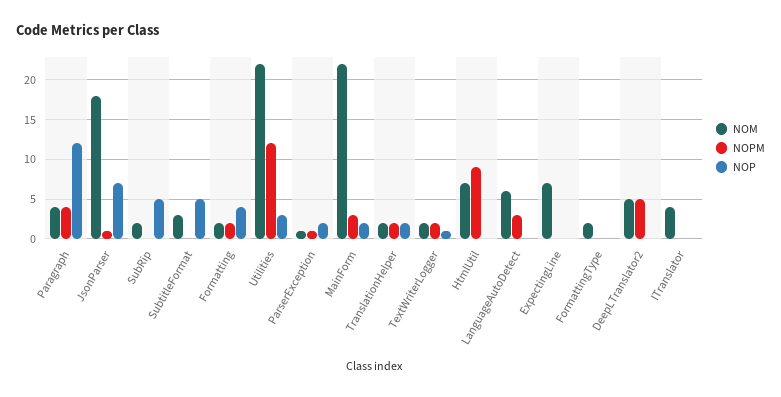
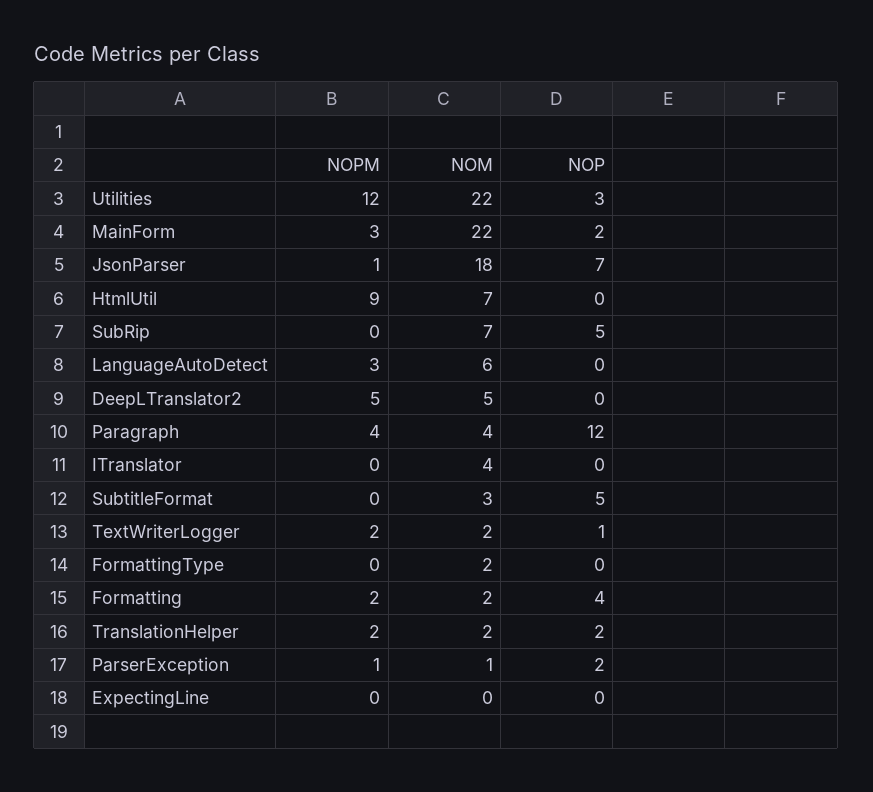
  {
    "NOM": {
      "Paragraph": 4,
      "JsonParser": 18,
-     "SubRip": 2,
+     "SubRip": 7,
      "SubtitleFormat": 3,
      "Formatting": 2,
      "Utilities": 22,
      "ParserException": 1,
      "MainForm": 22,
      "TranslationHelper": 2,
      "TextWriterLogger": 2,
      "HtmlUtil": 7,
      "LanguageAutoDetect": 6,
-     "ExpectingLine": 7,
+     "ExpectingLine": 0,
      "FormattingType": 2,
      "DeepLTranslator2": 5,
      "ITranslator": 4
    },
    "NOPM": {
      "Paragraph": 4,
      "JsonParser": 1,
      "SubRip": 0,
      "SubtitleFormat": 0,
      "Formatting": 2,
      "Utilities": 12,
      "ParserException": 1,
      "MainForm": 3,
      "TranslationHelper": 2,
      "TextWriterLogger": 2,
      "HtmlUtil": 9,
      "LanguageAutoDetect": 3,
      "ExpectingLine": 0,
      "FormattingType": 0,
      "DeepLTranslator2": 5,
      "ITranslator": 0
    },
    "NOP": {
      "Paragraph": 12,
      "JsonParser": 7,
      "SubRip": 5,
      "SubtitleFormat": 5,
      "Formatting": 4,
      "Utilities": 3,
      "ParserException": 2,
      "MainForm": 2,
      "TranslationHelper": 2,
      "TextWriterLogger": 1,
      "HtmlUtil": 0,
      "LanguageAutoDetect": 0,
      "ExpectingLine": 0,
      "FormattingType": 0,
      "DeepLTranslator2": 0,
      "ITranslator": 0
    }
  }

